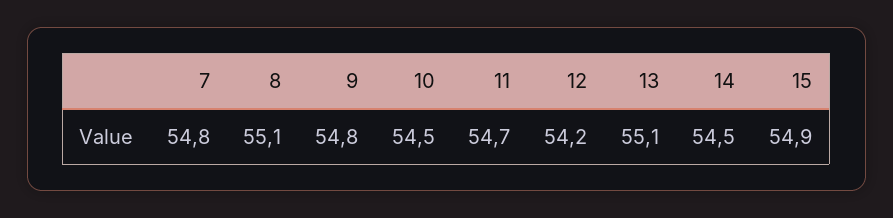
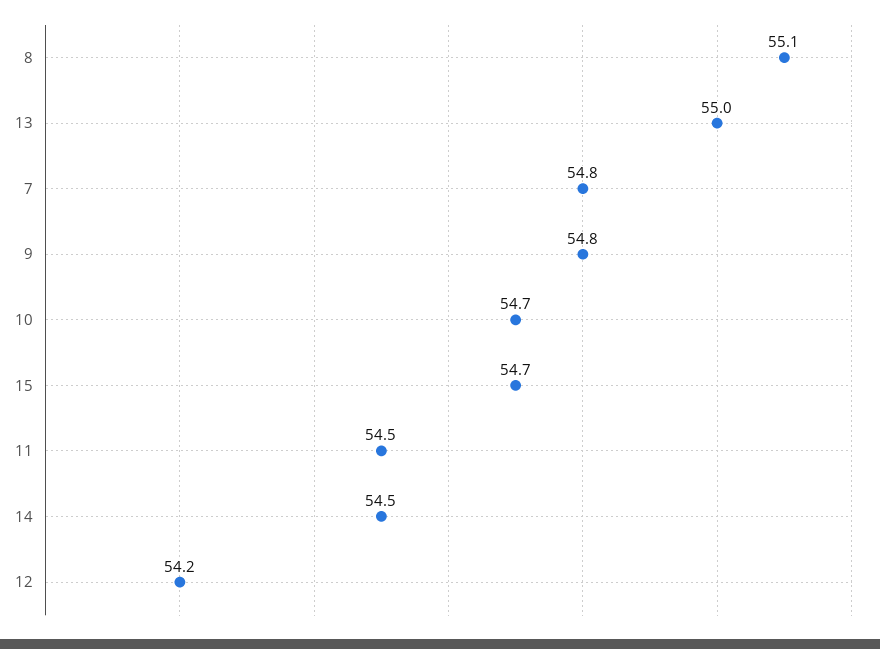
  {
    "7": 54.8,
    "8": 55.1,
    "9": 54.8,
-   "10": 54.5,
+   "10": 54.7,
-   "11": 54.7,
+   "11": 54.5,
    "12": 54.2,
-   "13": 55.1,
+   "13": 55,
    "14": 54.5,
-   "15": 54.9
+   "15": 54.7
  }

